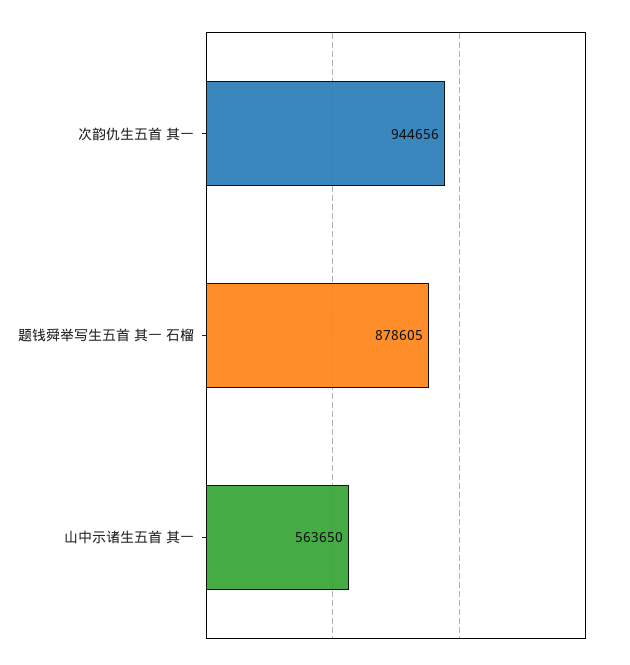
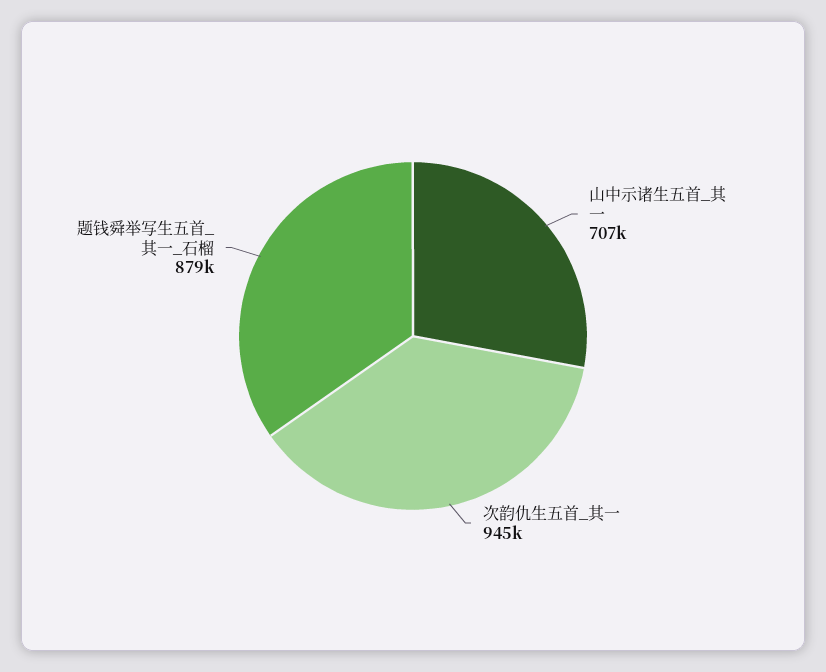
  {
    "次韵仇生五首 其一": 944656,
    "题钱舜举写生五首 其一 石榴": 878605,
-   "山中示诸生五首 其一": 563650
+   "山中示诸生五首 其一": 707000
  }

